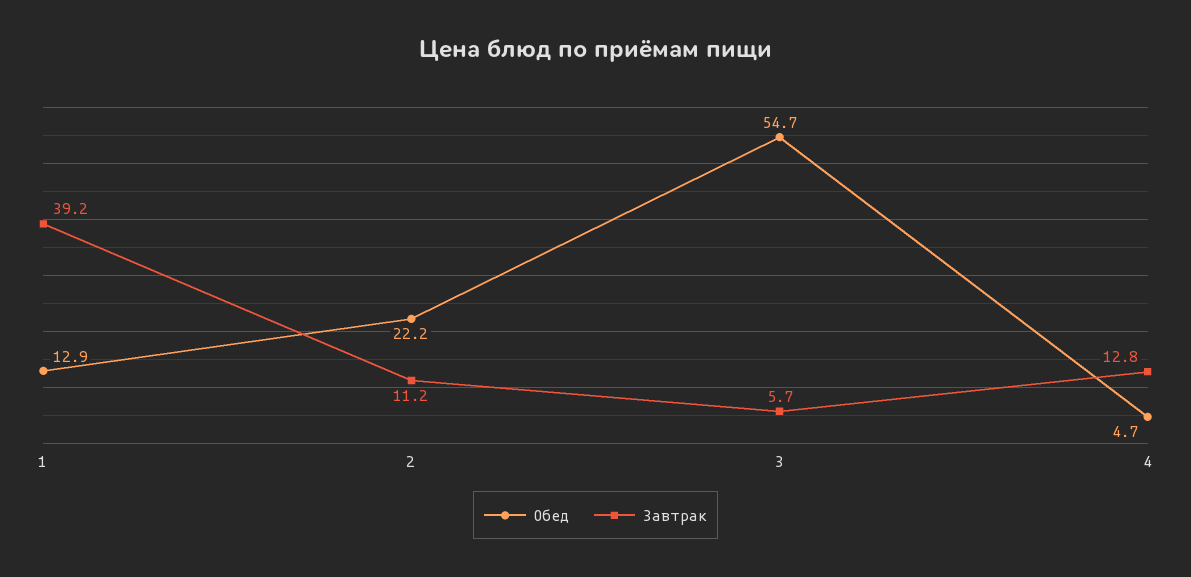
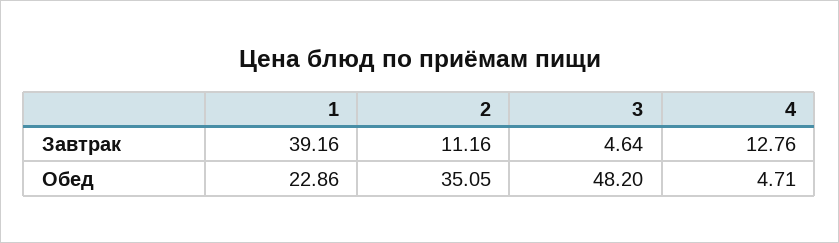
  {
    "Обед": {
-     "1": 12.9,
+     "1": 22.86,
-     "2": 22.2,
+     "2": 35.05,
-     "3": 54.7,
+     "3": 48.2,
      "4": 4.71
    },
    "Завтрак": {
      "1": 39.16,
      "2": 11.16,
-     "3": 5.7,
+     "3": 4.64,
      "4": 12.76
    }
  }

